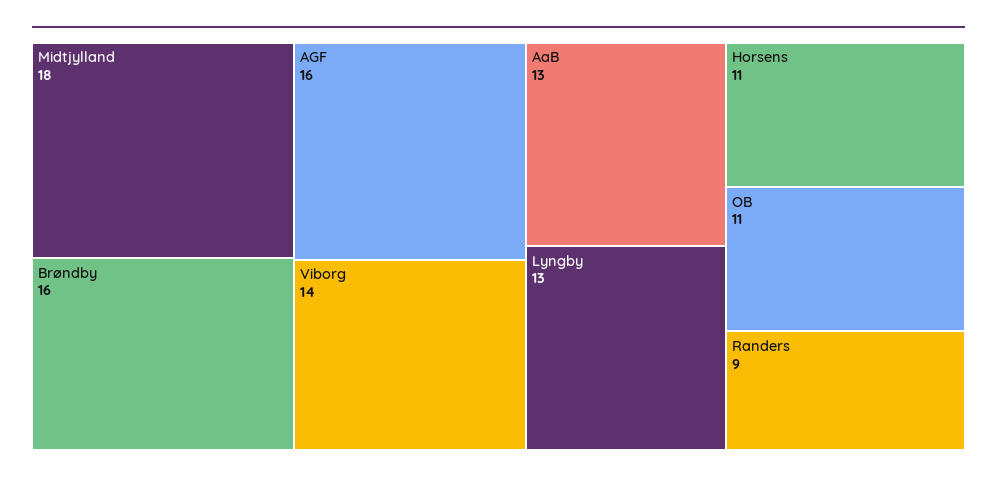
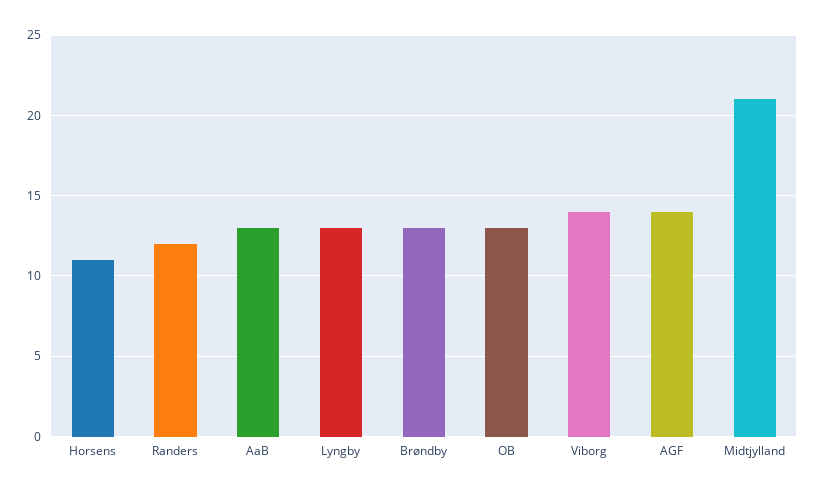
  {
-   "Midtjylland": 18,
+   "Midtjylland": 21,
-   "Brøndby": 16,
+   "Brøndby": 13,
-   "AGF": 16,
+   "AGF": 14,
    "Viborg": 14,
    "AaB": 13,
    "Lyngby": 13,
    "Horsens": 11,
-   "OB": 11,
+   "OB": 13,
-   "Randers": 9
+   "Randers": 12
  }

